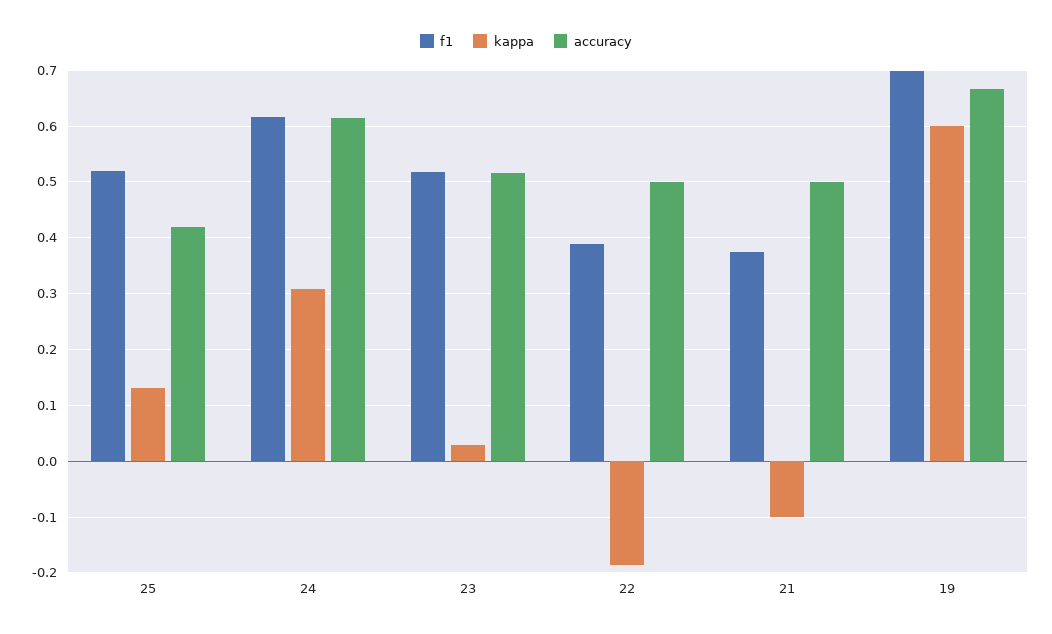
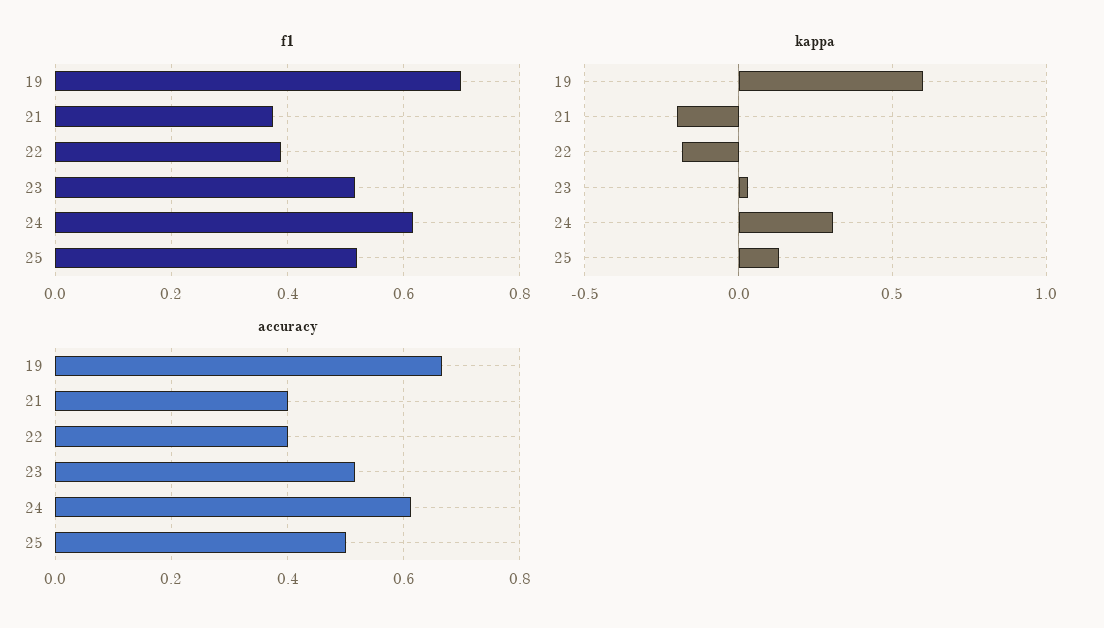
  {
    "f1": {
      "25": 0.52,
      "24": 0.62,
      "23": 0.52,
      "22": 0.38,
      "21": 0.38,
      "19": 0.7
    },
    "kappa": {
      "25": 0.14,
      "24": 0.3,
      "23": 0.02,
      "22": -0.18,
-     "21": -0.1,
+     "21": -0.2,
      "19": 0.6
    },
    "accuracy": {
-     "25": 0.42,
+     "25": 0.5,
      "24": 0.62,
      "23": 0.52,
-     "22": 0.5,
+     "22": 0.4,
-     "21": 0.5,
+     "21": 0.4,
      "19": 0.66
    }
  }

